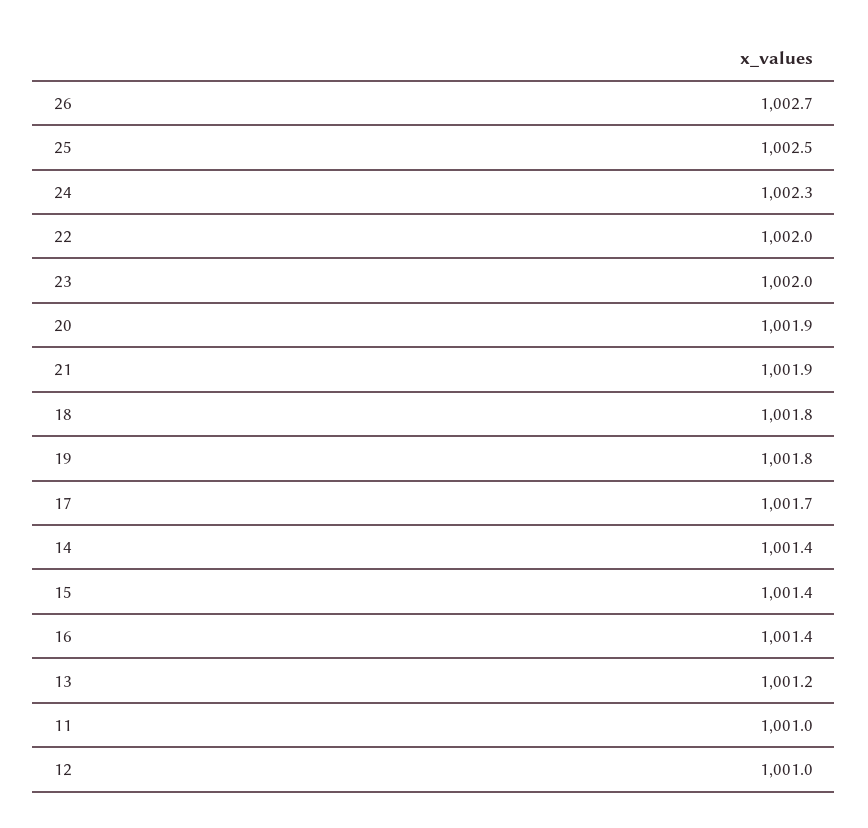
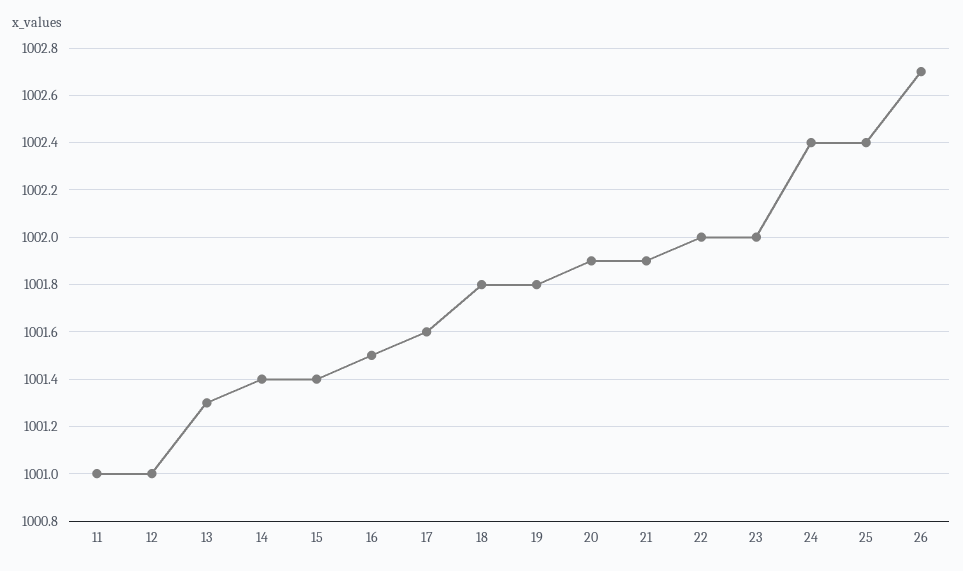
  {
    "26": 1002.7,
-   "25": 1002.5,
+   "25": 1002.4,
-   "24": 1002.3,
+   "24": 1002.4,
    "22": 1002,
    "23": 1002,
    "20": 1001.9,
    "21": 1001.9,
    "18": 1001.8,
    "19": 1001.8,
-   "17": 1001.7,
+   "17": 1001.6,
    "14": 1001.4,
    "15": 1001.4,
-   "16": 1001.4,
+   "16": 1001.5,
-   "13": 1001.2,
+   "13": 1001.3,
    "11": 1001,
    "12": 1001
  }

